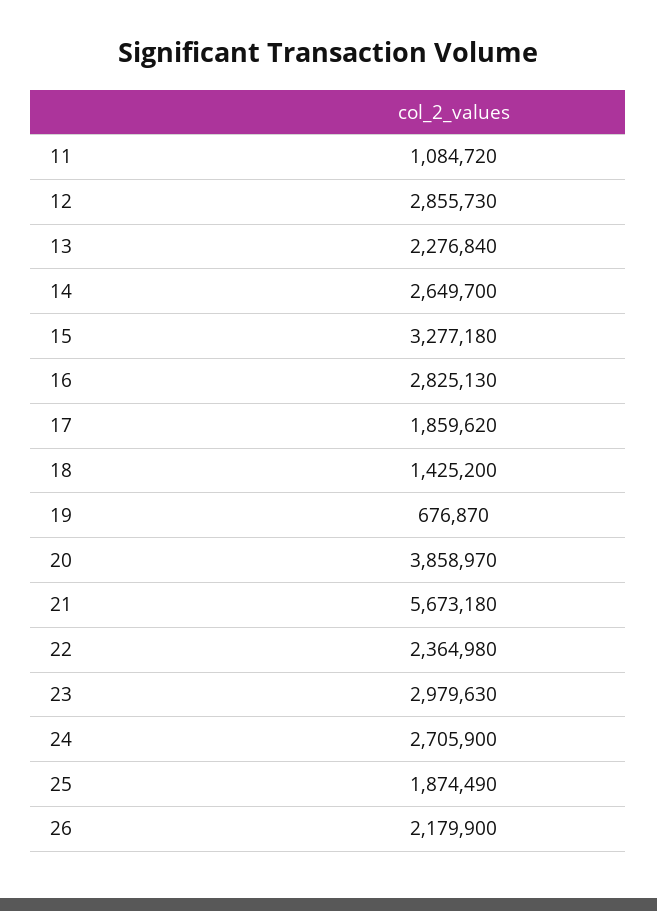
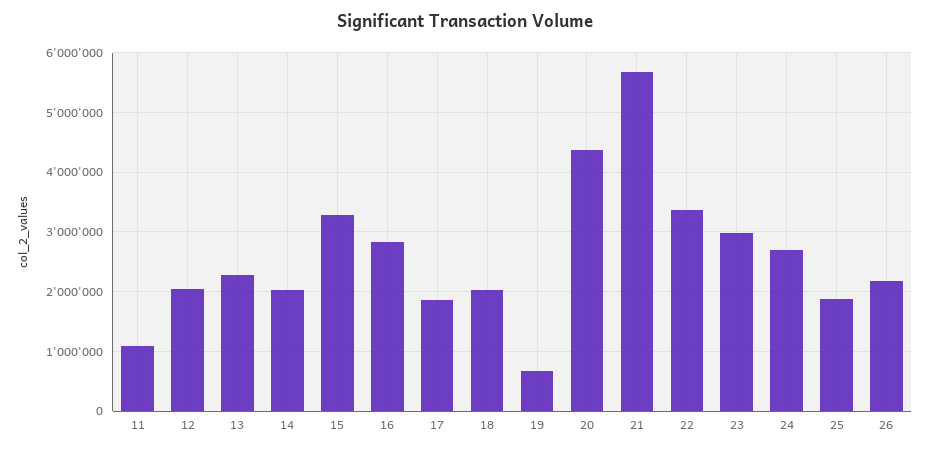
  {
    "11": 1084720,
-   "12": 2855730,
+   "12": 2000000,
    "13": 2276840,
-   "14": 2649700,
+   "14": 2000000,
    "15": 3277180,
    "16": 2825130,
    "17": 1859620,
-   "18": 1425200,
+   "18": 2000000,
    "19": 676870,
-   "20": 3858970,
+   "20": 4400000,
    "21": 5673180,
-   "22": 2364980,
+   "22": 3400000,
    "23": 2979630,
    "24": 2705900,
    "25": 1874490,
    "26": 2179900
  }

